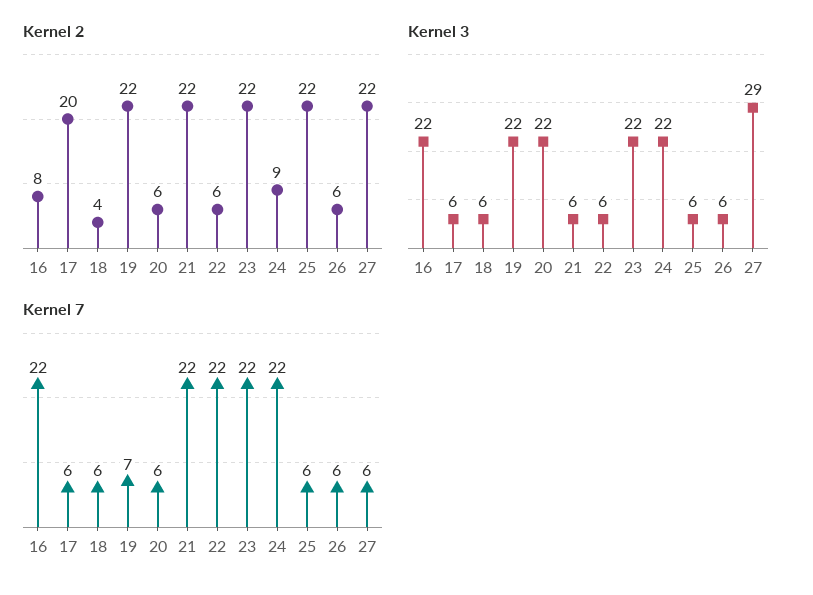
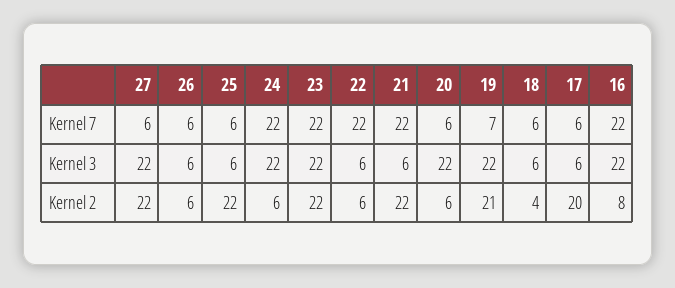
  {
    "Kernel 2": {
      "16": 8,
      "17": 20,
      "18": 4,
-     "19": 22,
+     "19": 21,
      "20": 6,
      "21": 22,
      "22": 6,
      "23": 22,
-     "24": 9,
+     "24": 6,
      "25": 22,
      "26": 6,
      "27": 22
    },
    "Kernel 3": {
      "16": 22,
      "17": 6,
      "18": 6,
      "19": 22,
      "20": 22,
      "21": 6,
      "22": 6,
      "23": 22,
      "24": 22,
      "25": 6,
      "26": 6,
-     "27": 29
+     "27": 22
    },
    "Kernel 7": {
      "16": 22,
      "17": 6,
      "18": 6,
      "19": 7,
      "20": 6,
      "21": 22,
      "22": 22,
      "23": 22,
      "24": 22,
      "25": 6,
      "26": 6,
      "27": 6
    }
  }

